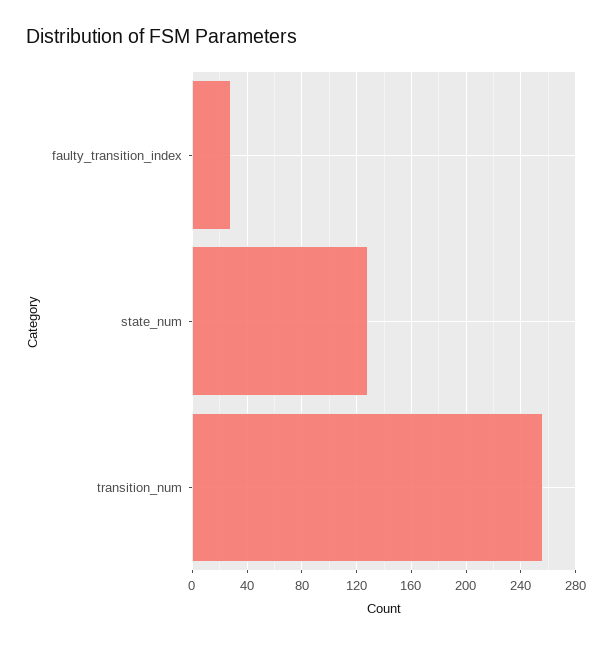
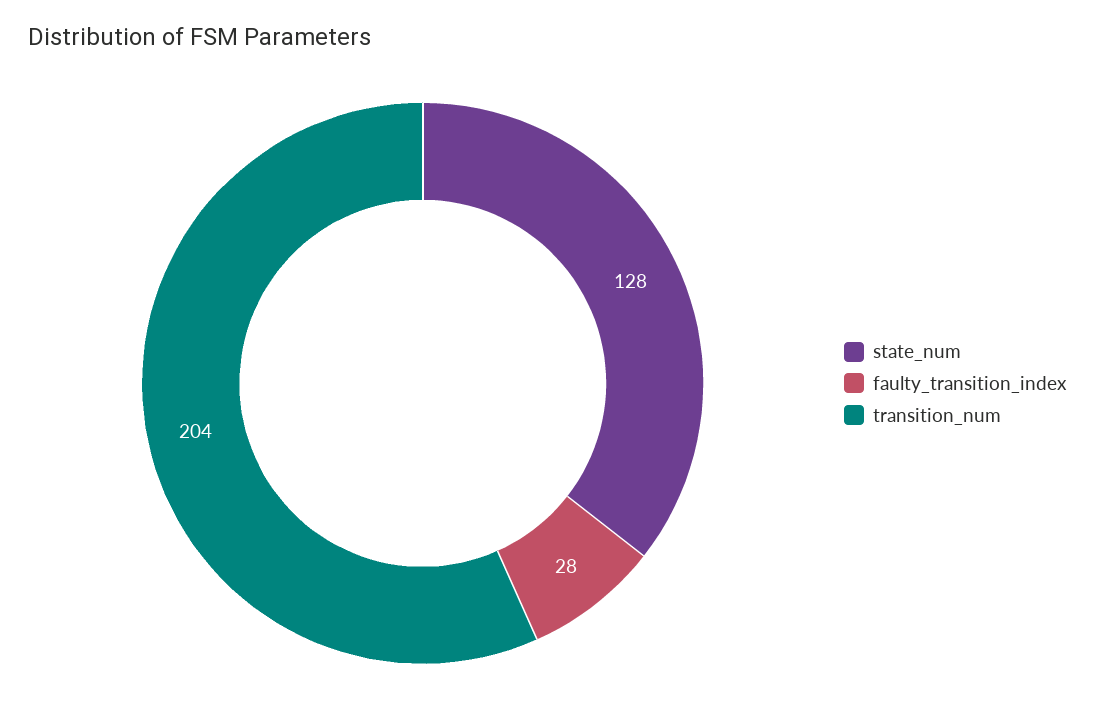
  {
    "faulty_transition_index": 28,
    "state_num": 128,
-   "transition_num": 255
+   "transition_num": 204
  }

